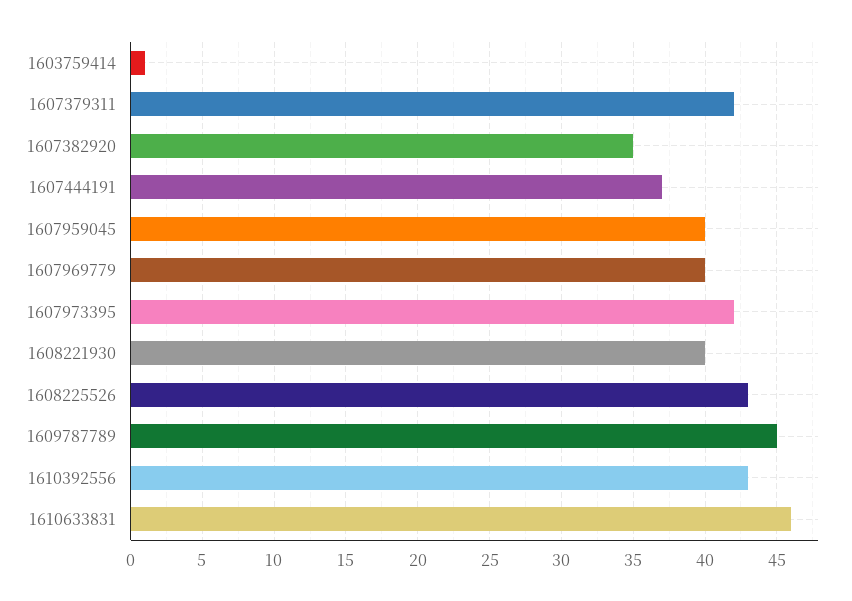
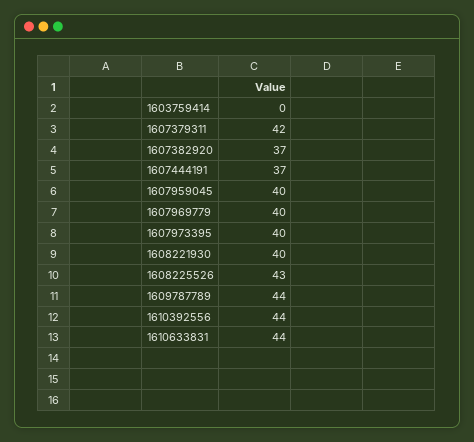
  {
-   "1603759414": 1,
+   "1603759414": 0,
    "1607379311": 42,
-   "1607382920": 35,
+   "1607382920": 37,
    "1607444191": 37,
    "1607959045": 40,
    "1607969779": 40,
-   "1607973395": 42,
+   "1607973395": 40,
    "1608221930": 40,
    "1608225526": 43,
-   "1609787789": 45,
+   "1609787789": 44,
-   "1610392556": 43,
+   "1610392556": 44,
-   "1610633831": 46
+   "1610633831": 44
  }

